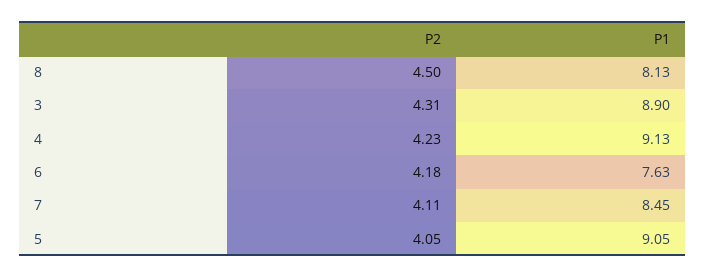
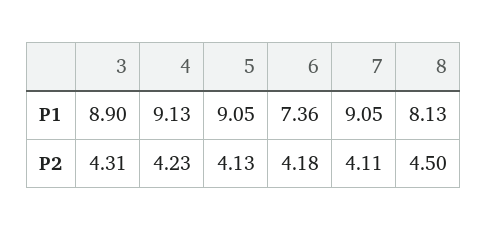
  {
    "P2": {
      "8": 4.5,
      "3": 4.31,
      "4": 4.23,
      "6": 4.18,
      "7": 4.11,
-     "5": 4.05
+     "5": 4.13
    },
    "P1": {
      "8": 8.13,
      "3": 8.9,
      "4": 9.13,
-     "6": 7.63,
+     "6": 7.36,
-     "7": 8.45,
+     "7": 9.05,
      "5": 9.05
    }
  }

